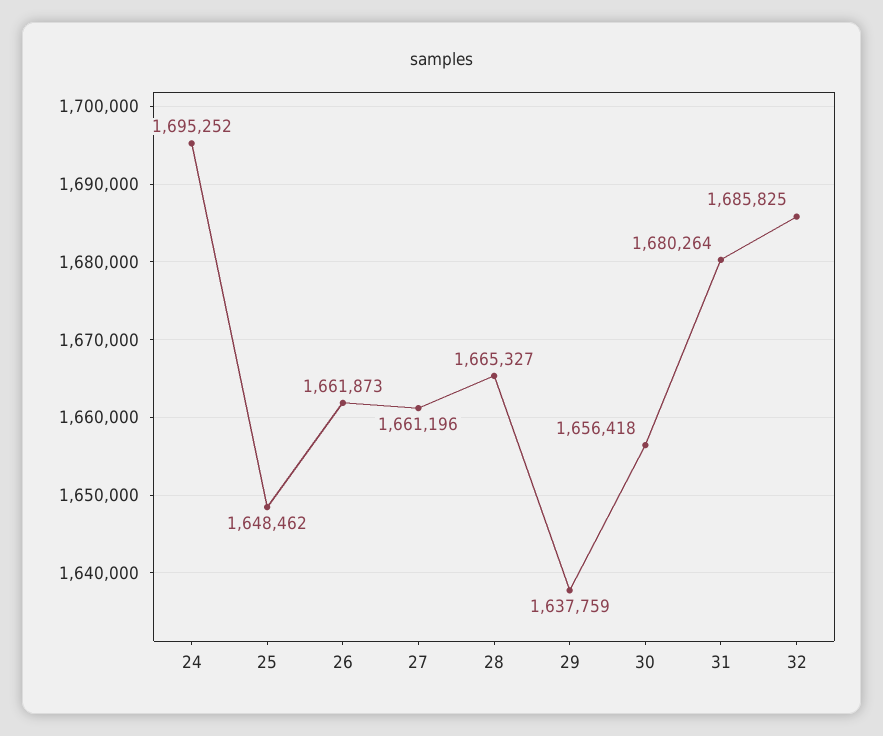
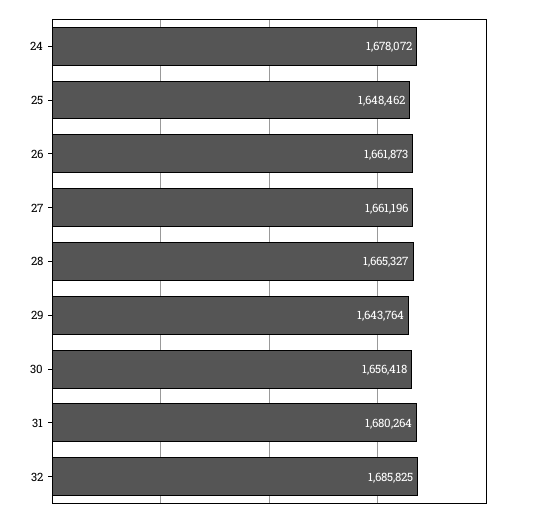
  {
-   "24": 1695252,
+   "24": 1678072,
    "25": 1648462,
    "26": 1661873,
    "27": 1661196,
    "28": 1665327,
-   "29": 1637759,
+   "29": 1643764,
    "30": 1656418,
    "31": 1680264,
    "32": 1685825
  }

